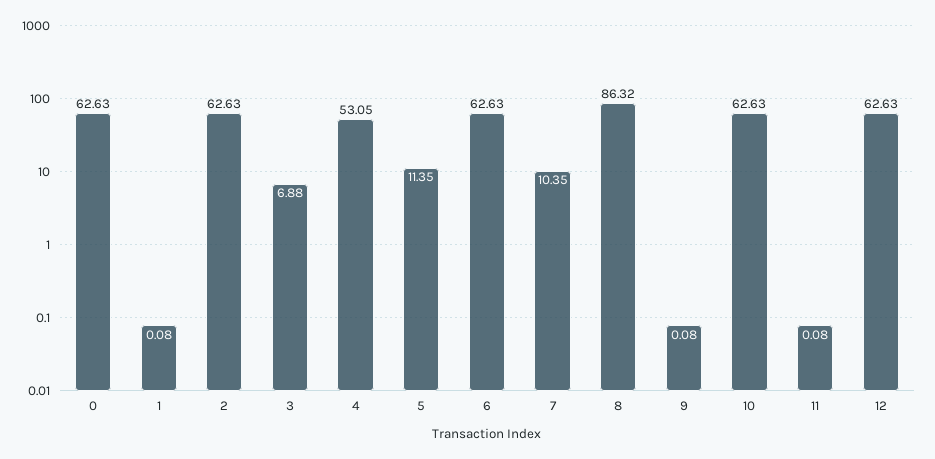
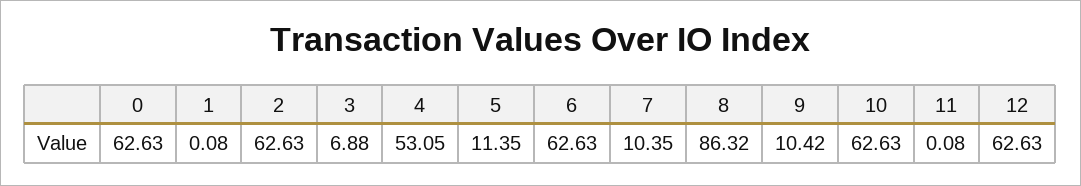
  {
    "0": 62.63,
    "1": 0.08,
    "2": 62.63,
    "3": 6.88,
    "4": 53.05,
    "5": 11.35,
    "6": 62.63,
    "7": 10.35,
    "8": 86.32,
-   "9": 0.08,
+   "9": 10.42,
    "10": 62.63,
    "11": 0.08,
    "12": 62.63
  }

